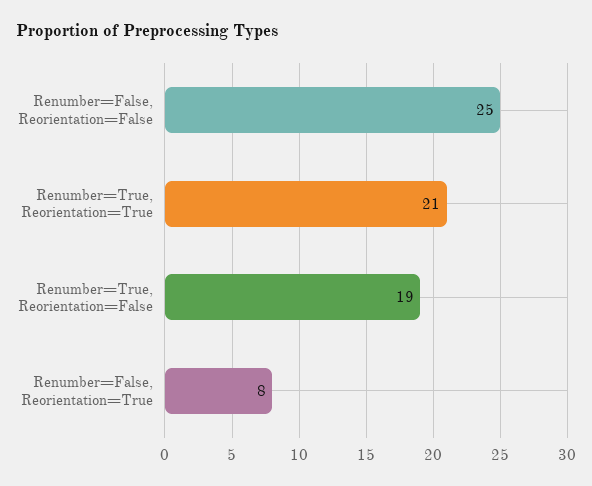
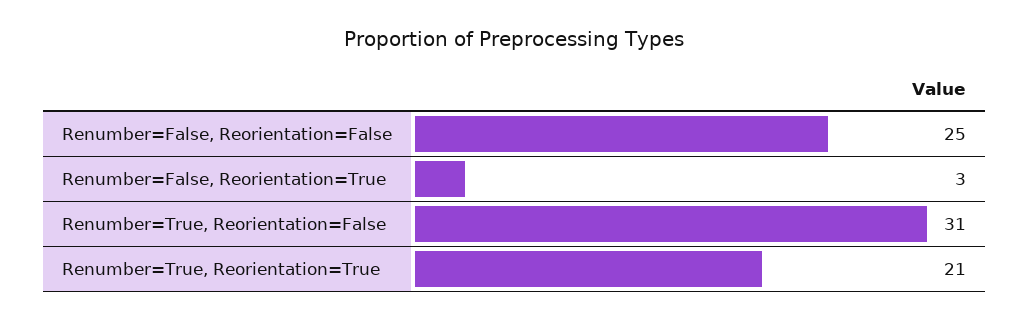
  {
    "Renumber=False, Reorientation=False": 25,
    "Renumber=True, Reorientation=True": 21,
-   "Renumber=True, Reorientation=False": 19,
+   "Renumber=True, Reorientation=False": 31,
-   "Renumber=False, Reorientation=True": 8
+   "Renumber=False, Reorientation=True": 3
  }

